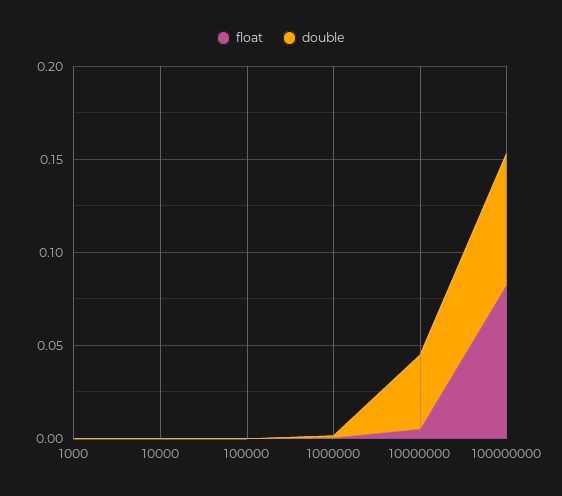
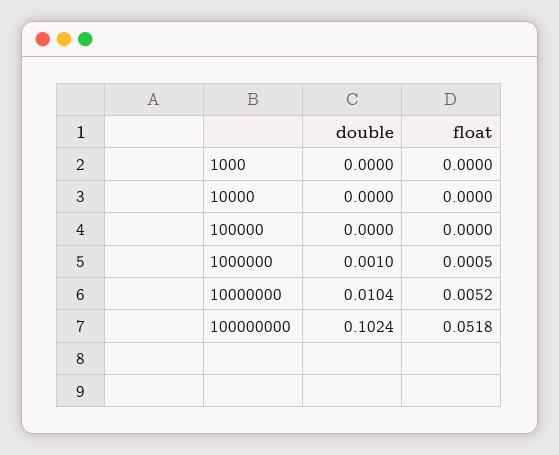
  {
    "float": {
      "1000": 0,
      "10000": 0,
      "100000": 0,
      "1000000": 0.0005,
      "10000000": 0.0052,
-     "100000000": 0.08
+     "100000000": 0.0518
    },
    "double": {
      "1000": 0,
      "10000": 0,
      "100000": 0,
      "1000000": 0.001,
-     "10000000": 0.04,
+     "10000000": 0.0104,
-     "100000000": 0.07
+     "100000000": 0.1024
    }
  }

